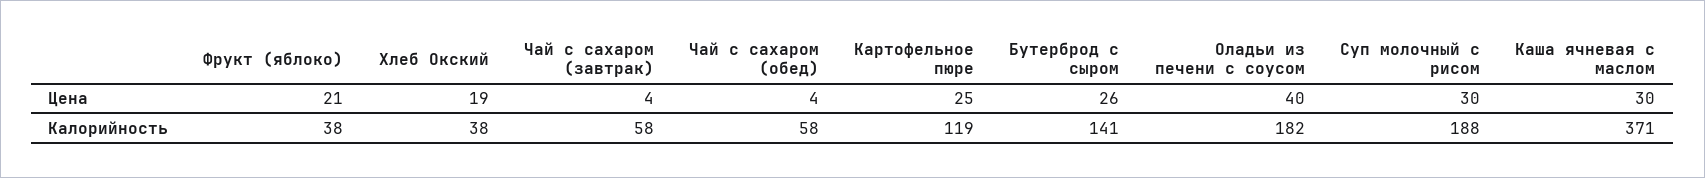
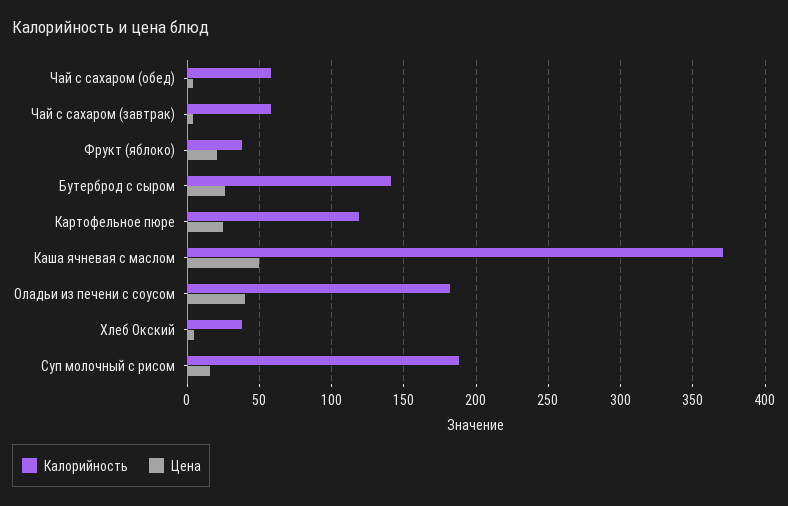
  {
    "Цена": {
      "Фрукт (яблоко)": 21,
-     "Хлеб Окский": 19,
+     "Хлеб Окский": 5,
      "Чай с сахаром (завтрак)": 4,
      "Чай с сахаром (обед)": 4,
      "Картофельное пюре": 25,
      "Бутерброд с сыром": 26,
      "Оладьи из печени с соусом": 40,
-     "Суп молочный с рисом": 30,
+     "Суп молочный с рисом": 15,
-     "Каша ячневая с маслом": 30
+     "Каша ячневая с маслом": 50
    },
    "Калорийность": {
      "Фрукт (яблоко)": 38,
      "Хлеб Окский": 38,
      "Чай с сахаром (завтрак)": 58,
      "Чай с сахаром (обед)": 58,
      "Картофельное пюре": 119,
      "Бутерброд с сыром": 141,
      "Оладьи из печени с соусом": 182,
      "Суп молочный с рисом": 188,
      "Каша ячневая с маслом": 371
    }
  }

